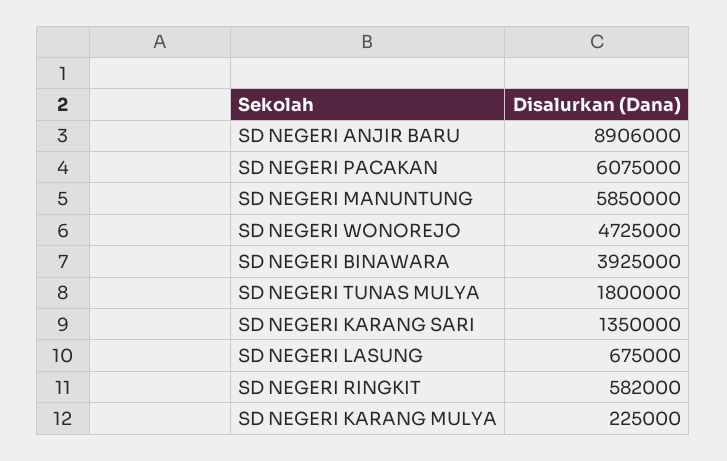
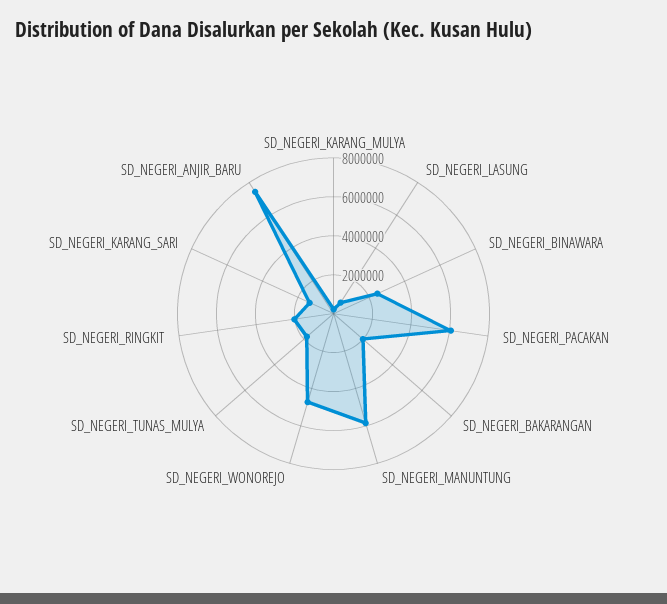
  {
-   "SD NEGERI ANJIR BARU": 8906000,
+   "SD NEGERI ANJIR BARU": 7500000,
    "SD NEGERI PACAKAN": 6075000,
    "SD NEGERI MANUNTUNG": 5850000,
    "SD NEGERI WONOREJO": 4725000,
-   "SD NEGERI BINAWARA": 3925000,
+   "SD NEGERI BINAWARA": 2500000,
    "SD NEGERI TUNAS MULYA": 1800000,
    "SD NEGERI KARANG SARI": 1350000,
    "SD NEGERI LASUNG": 675000,
-   "SD NEGERI RINGKIT": 582000,
+   "SD NEGERI RINGKIT": 2000000,
-   "SD NEGERI KARANG MULYA": 225000
+   "SD NEGERI KARANG MULYA": 225000,
+   "SD_NEGERI_BAKARANGAN": 2000000
  }

